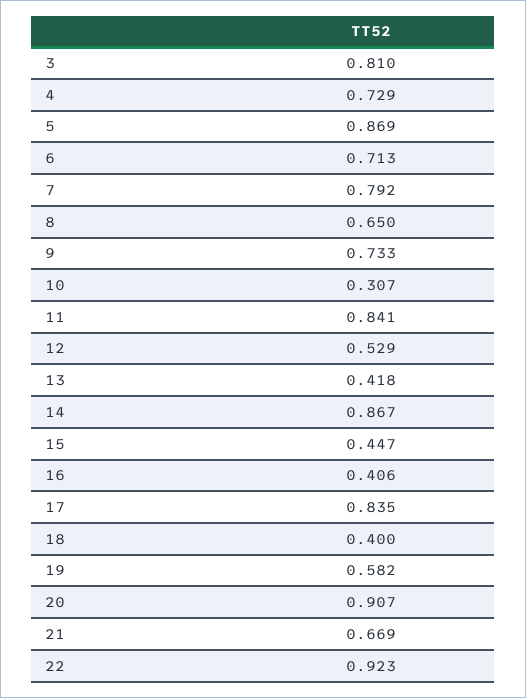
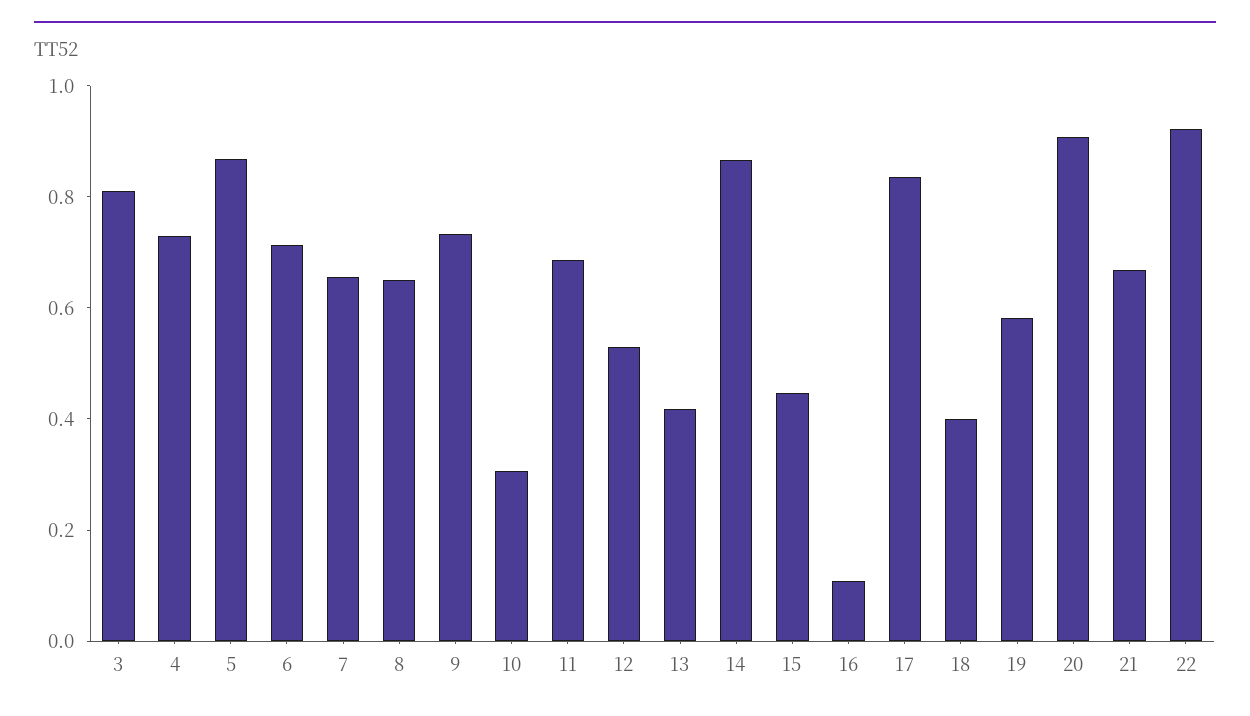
  {
    "3": 0.81,
    "4": 0.729,
    "5": 0.869,
    "6": 0.713,
-   "7": 0.792,
+   "7": 0.65,
    "8": 0.65,
    "9": 0.733,
    "10": 0.307,
-   "11": 0.841,
+   "11": 0.7,
    "12": 0.529,
    "13": 0.418,
    "14": 0.867,
    "15": 0.447,
-   "16": 0.406,
+   "16": 0.1,
    "17": 0.835,
    "18": 0.4,
    "19": 0.582,
    "20": 0.907,
    "21": 0.669,
    "22": 0.923
  }

